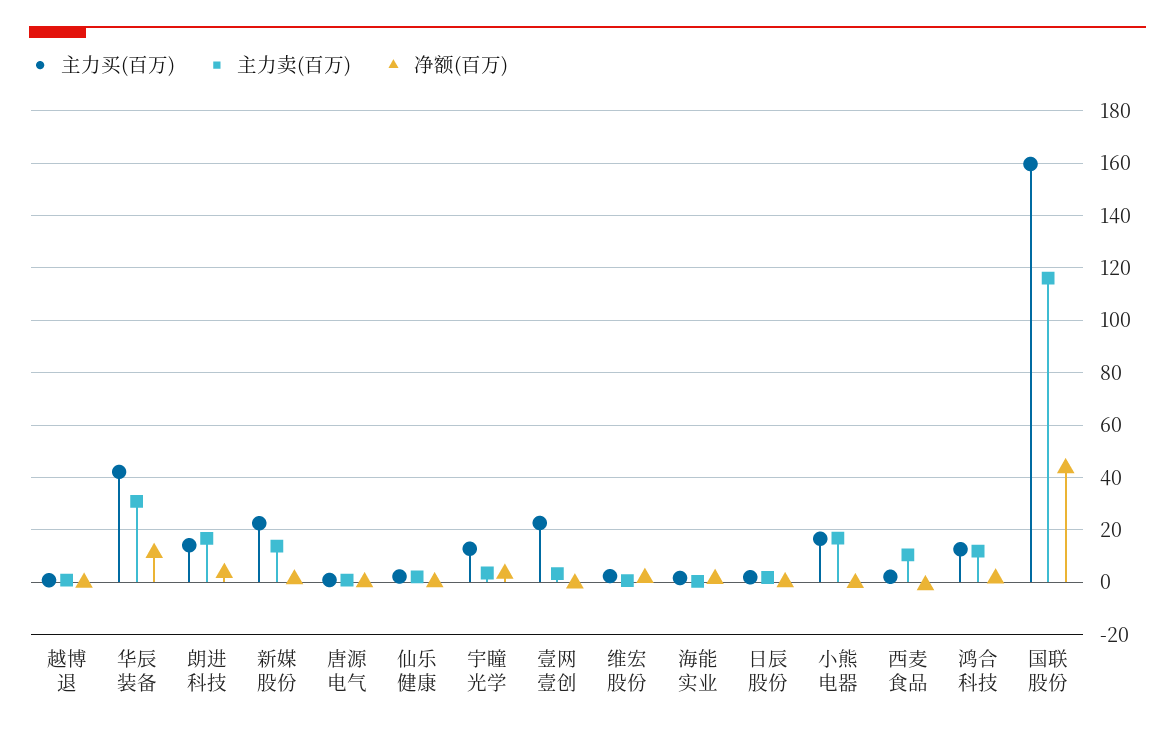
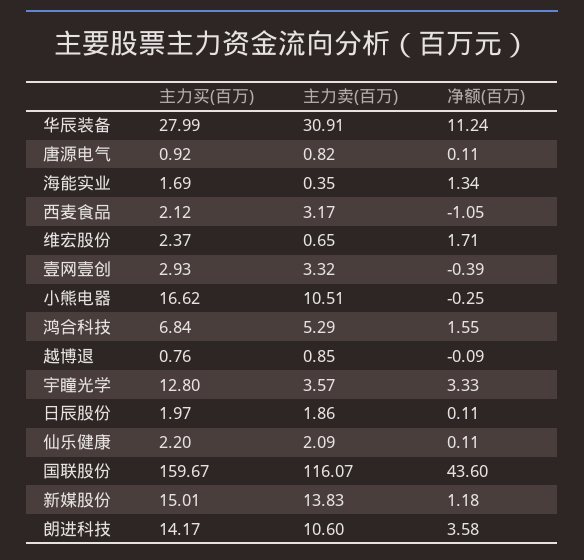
  {
    "主力买(百万)": {
      "越博退": 0.76,
-     "华辰装备": 42.5,
+     "华辰装备": 27.99,
      "朗进科技": 14.17,
-     "新媒股份": 22.5,
+     "新媒股份": 15.01,
      "唐源电气": 0.92,
      "仙乐健康": 2.2,
      "宇瞳光学": 12.8,
-     "壹网壹创": 22.5,
+     "壹网壹创": 2.93,
      "维宏股份": 2.37,
      "海能实业": 1.69,
      "日辰股份": 1.97,
      "小熊电器": 16.62,
      "西麦食品": 2.12,
-     "鸿合科技": 12.5,
+     "鸿合科技": 6.84,
      "国联股份": 159.67
    },
    "主力卖(百万)": {
      "越博退": 0.85,
      "华辰装备": 30.91,
-     "朗进科技": 17.5,
+     "朗进科技": 10.6,
      "新媒股份": 13.83,
      "唐源电气": 0.82,
      "仙乐健康": 2.09,
      "宇瞳光学": 3.57,
      "壹网壹创": 3.32,
      "维宏股份": 0.65,
      "海能实业": 0.35,
      "日辰股份": 1.86,
-     "小熊电器": 17.5,
+     "小熊电器": 10.51,
-     "西麦食品": 10,
+     "西麦食品": 3.17,
-     "鸿合科技": 12.5,
+     "鸿合科技": 5.29,
      "国联股份": 116.07
    },
    "净额(百万)": {
      "越博退": -0.09,
      "华辰装备": 11.24,
      "朗进科技": 3.58,
      "新媒股份": 1.18,
      "唐源电气": 0.11,
      "仙乐健康": 0.11,
      "宇瞳光学": 3.33,
      "壹网壹创": -0.39,
      "维宏股份": 1.71,
      "海能实业": 1.34,
      "日辰股份": 0.11,
      "小熊电器": -0.25,
      "西麦食品": -1.05,
      "鸿合科技": 1.55,
      "国联股份": 43.6
    }
  }

